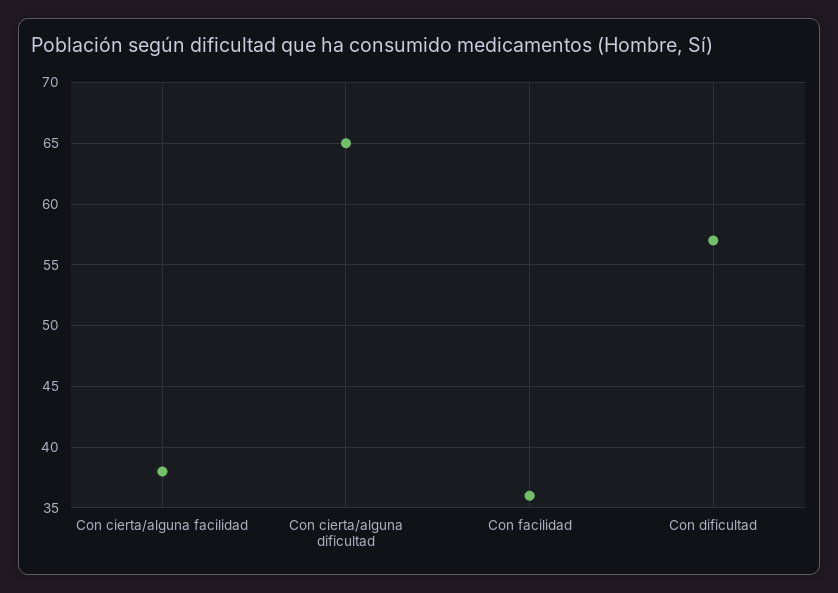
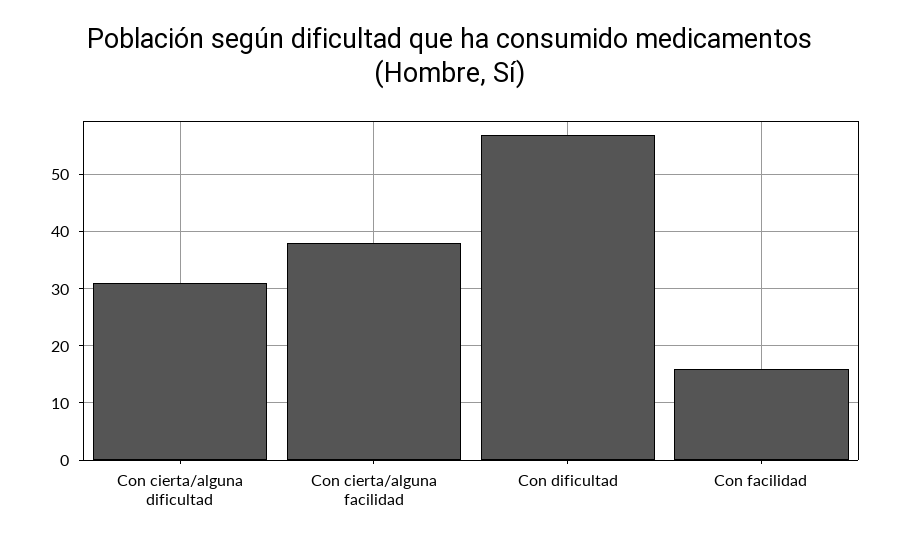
  {
    "Con cierta/alguna facilidad": 38,
-   "Con cierta/alguna dificultad": 65,
+   "Con cierta/alguna dificultad": 30,
-   "Con facilidad": 36,
+   "Con facilidad": 15,
    "Con dificultad": 57
  }

